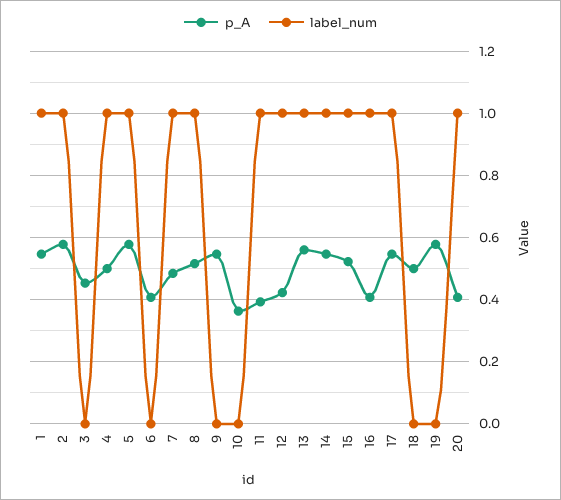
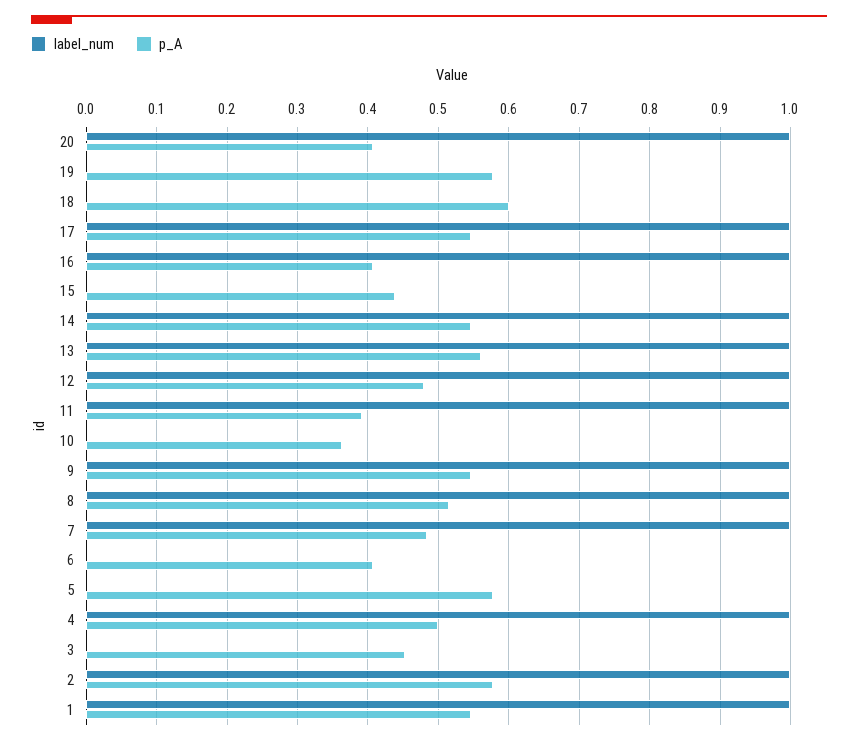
  {
    "p_A": {
      "1": 0.55,
      "2": 0.58,
      "3": 0.45,
      "4": 0.5,
      "5": 0.58,
      "6": 0.41,
      "7": 0.48,
      "8": 0.52,
      "9": 0.55,
      "10": 0.36,
      "11": 0.39,
-     "12": 0.42,
+     "12": 0.48,
      "13": 0.56,
      "14": 0.55,
-     "15": 0.52,
+     "15": 0.44,
      "16": 0.41,
      "17": 0.55,
-     "18": 0.5,
+     "18": 0.6,
      "19": 0.58,
      "20": 0.41
    },
    "label_num": {
      "1": 1,
      "2": 1,
      "3": 0,
      "4": 1,
-     "5": 1,
+     "5": 0,
      "6": 0,
      "7": 1,
      "8": 1,
-     "9": 0,
+     "9": 1,
      "10": 0,
      "11": 1,
      "12": 1,
      "13": 1,
      "14": 1,
-     "15": 1,
+     "15": 0,
      "16": 1,
      "17": 1,
      "18": 0,
      "19": 0,
      "20": 1
    }
  }

